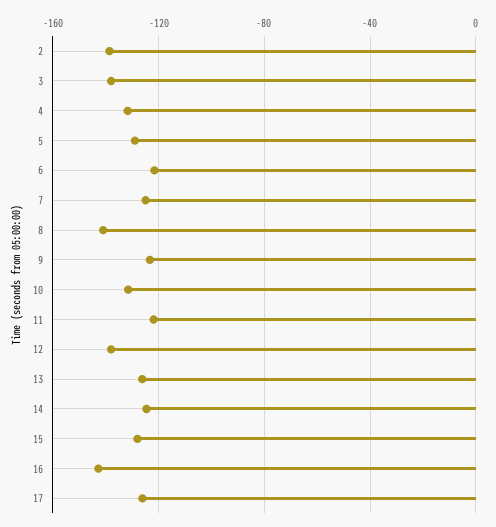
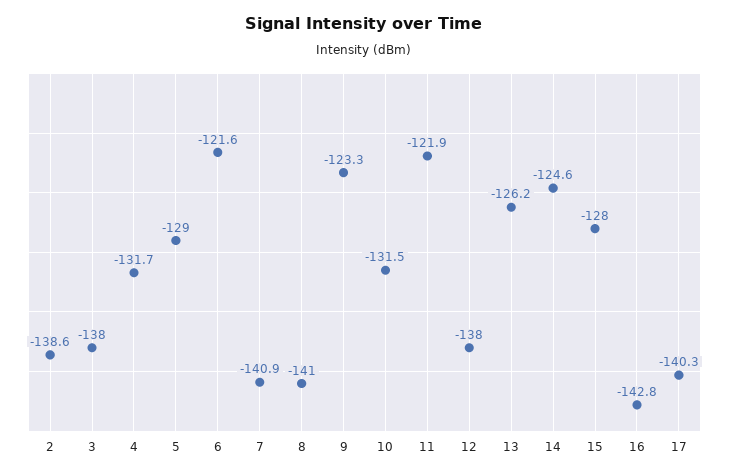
  {
    "2": -138.6,
    "3": -138,
    "4": -131.7,
    "5": -129,
    "6": -121.6,
-   "7": -125,
+   "7": -140.9,
    "8": -141,
    "9": -123.3,
    "10": -131.5,
    "11": -121.9,
    "12": -138,
    "13": -126.2,
    "14": -124.6,
    "15": -128,
    "16": -142.8,
-   "17": -125
+   "17": -140.3
  }

